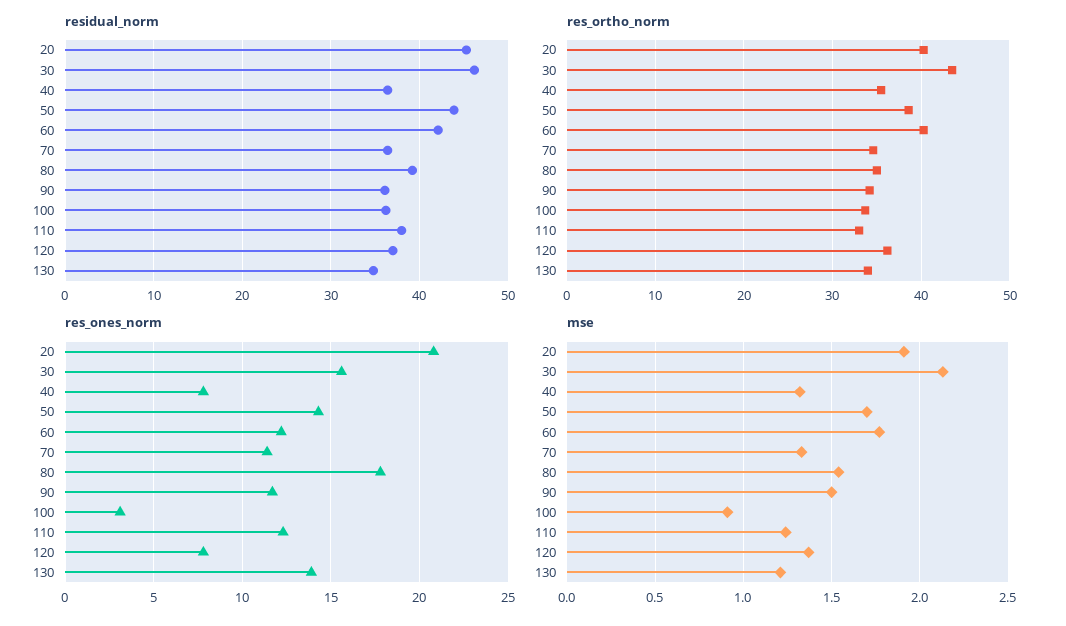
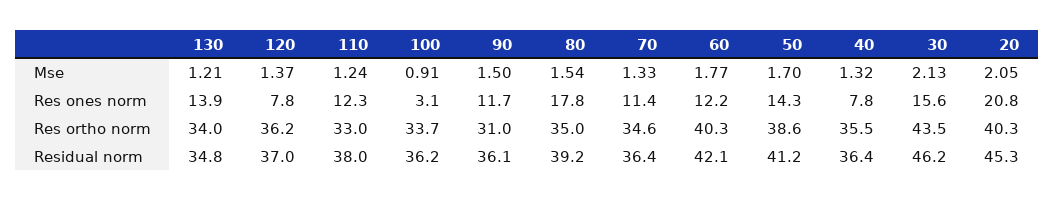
  {
    "residual_norm": {
      "20": 45.3,
      "30": 46.2,
      "40": 36.4,
-     "50": 44,
+     "50": 41.2,
      "60": 42.1,
      "70": 36.4,
      "80": 39.2,
      "90": 36.1,
      "100": 36.2,
      "110": 38,
      "120": 37,
      "130": 34.8
    },
    "res_ortho_norm": {
      "20": 40.3,
      "30": 43.5,
      "40": 35.5,
      "50": 38.6,
      "60": 40.3,
      "70": 34.6,
      "80": 35,
-     "90": 34,
+     "90": 31,
      "100": 33.7,
      "110": 33,
      "120": 36.2,
      "130": 34
    },
    "res_ones_norm": {
      "20": 20.8,
      "30": 15.6,
      "40": 7.8,
      "50": 14.3,
      "60": 12.2,
      "70": 11.4,
      "80": 17.8,
      "90": 11.7,
      "100": 3.1,
      "110": 12.3,
      "120": 7.8,
      "130": 13.9
    },
    "mse": {
-     "20": 1.9,
+     "20": 2.05,
      "30": 2.13,
      "40": 1.32,
      "50": 1.7,
      "60": 1.77,
      "70": 1.33,
      "80": 1.54,
      "90": 1.5,
      "100": 0.91,
      "110": 1.24,
      "120": 1.37,
      "130": 1.21
    }
  }

